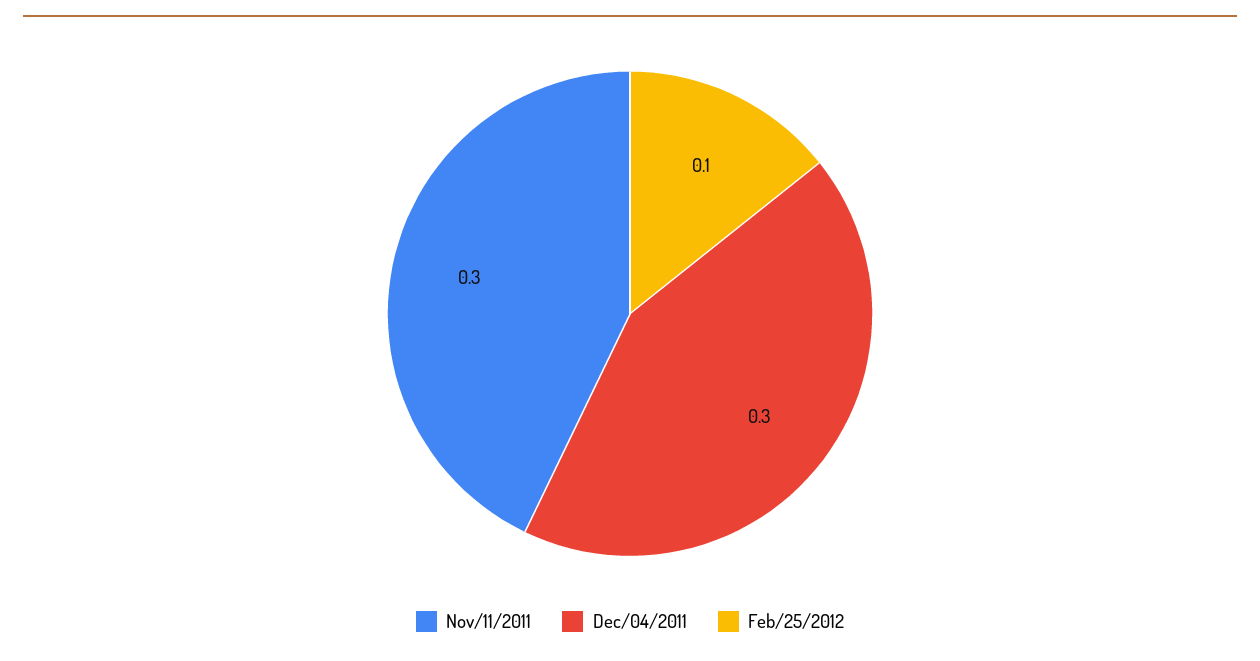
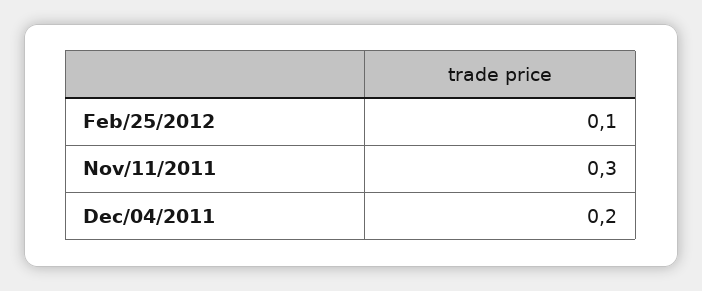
  {
    "Nov/11/2011": 0.3,
-   "Dec/04/2011": 0.3,
+   "Dec/04/2011": 0.2,
    "Feb/25/2012": 0.1
  }

